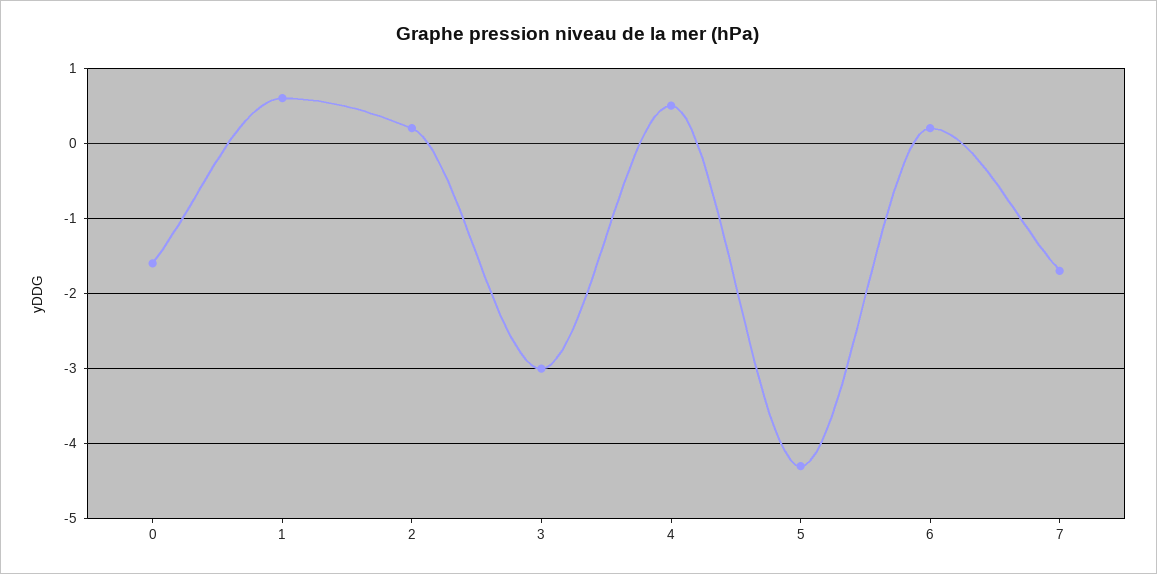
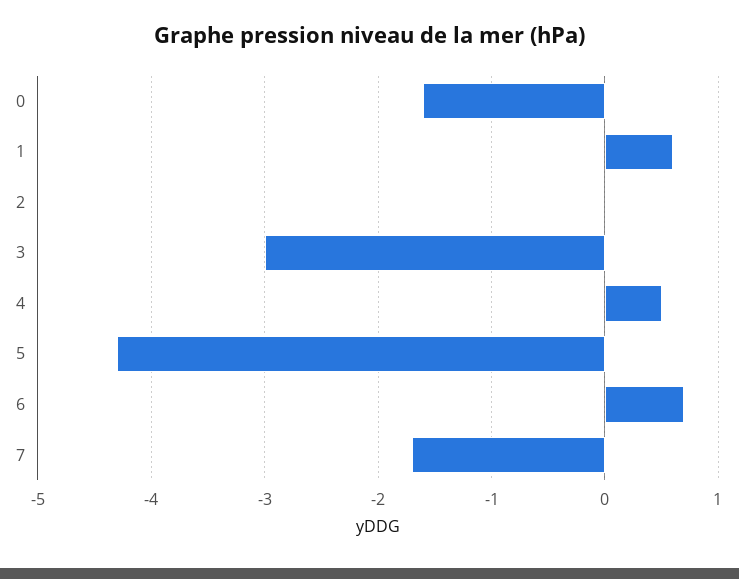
  {
    "0": -1.6,
    "1": 0.6,
-   "2": 0.2,
+   "2": 0,
    "3": -3,
    "4": 0.5,
    "5": -4.3,
-   "6": 0.2,
+   "6": 0.7,
    "7": -1.7
  }

